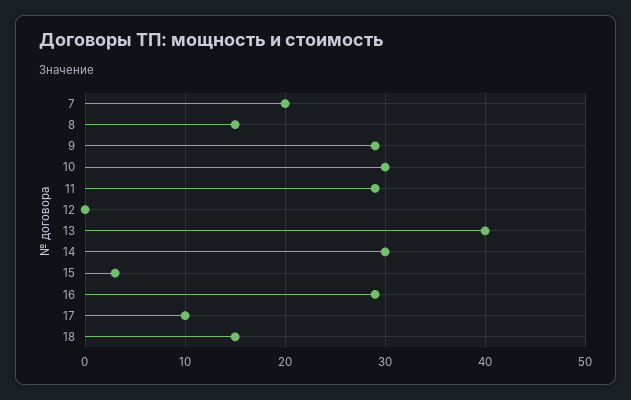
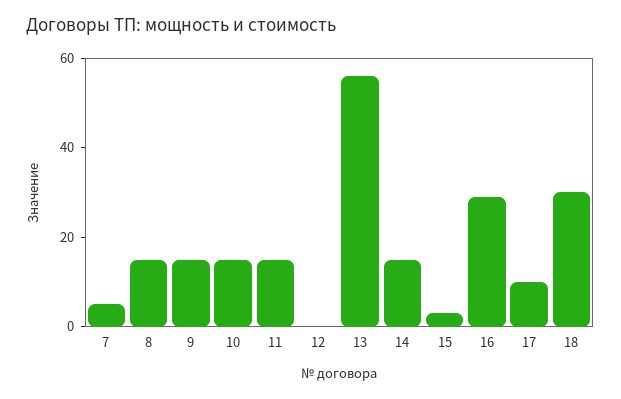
  {
-   "7": 20,
+   "7": 5,
    "8": 15,
-   "9": 29,
+   "9": 15,
-   "10": 30,
+   "10": 15,
-   "11": 29,
+   "11": 15,
    "12": 0,
-   "13": 40,
+   "13": 55,
-   "14": 30,
+   "14": 15,
    "15": 3,
    "16": 29,
    "17": 10,
-   "18": 15
+   "18": 30
  }

